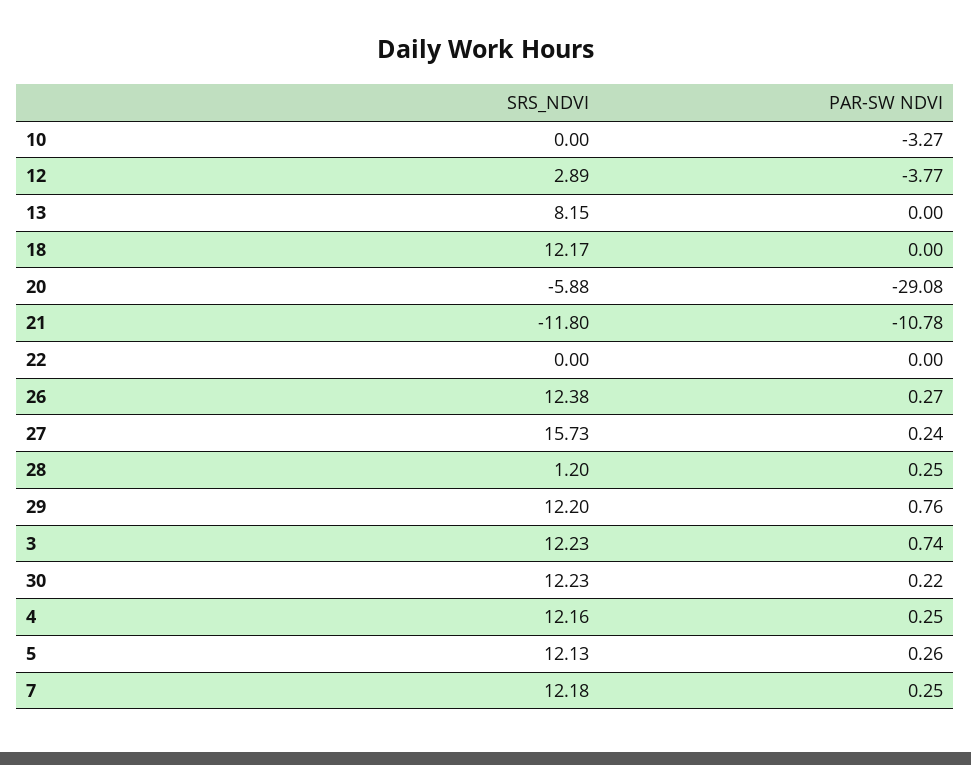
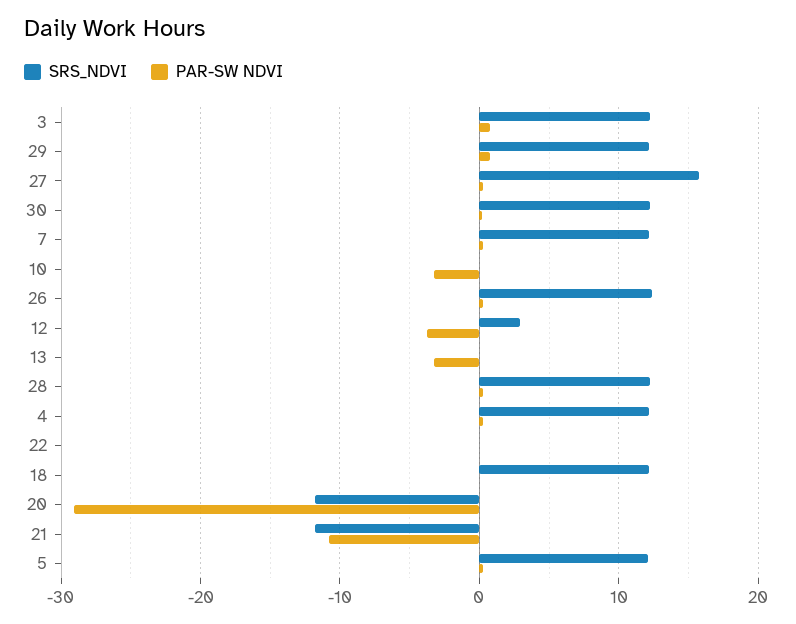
  {
    "SRS_NDVI": {
      "10": 0,
      "12": 2.89,
-     "13": 8.15,
+     "13": 0,
      "18": 12.17,
-     "20": -5.88,
+     "20": -12,
      "21": -11.8,
      "22": 0,
      "26": 12.38,
      "27": 15.73,
-     "28": 1.2,
+     "28": 12,
      "29": 12.2,
      "3": 12.23,
      "30": 12.23,
      "4": 12.16,
      "5": 12.13,
      "7": 12.18
    },
    "PAR-SW NDVI": {
      "10": -3.27,
      "12": -3.77,
-     "13": 0,
+     "13": -3,
      "18": 0,
      "20": -29.08,
      "21": -10.78,
      "22": 0,
      "26": 0.27,
      "27": 0.24,
      "28": 0.25,
      "29": 0.76,
      "3": 0.74,
      "30": 0.22,
      "4": 0.25,
      "5": 0.26,
      "7": 0.25
    }
  }

